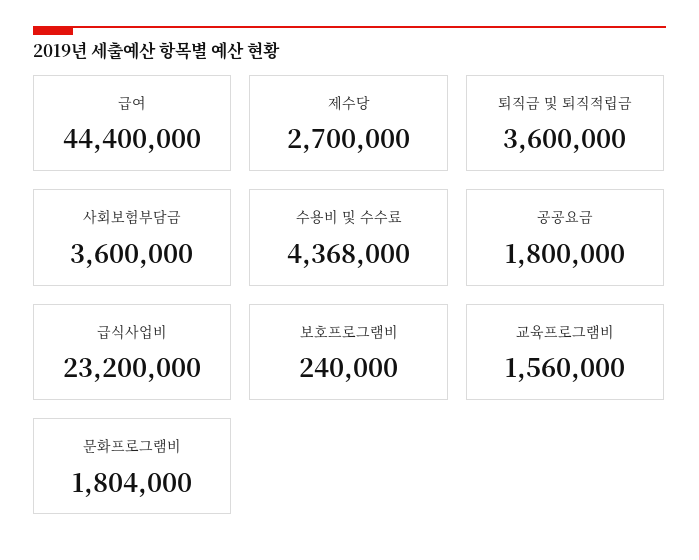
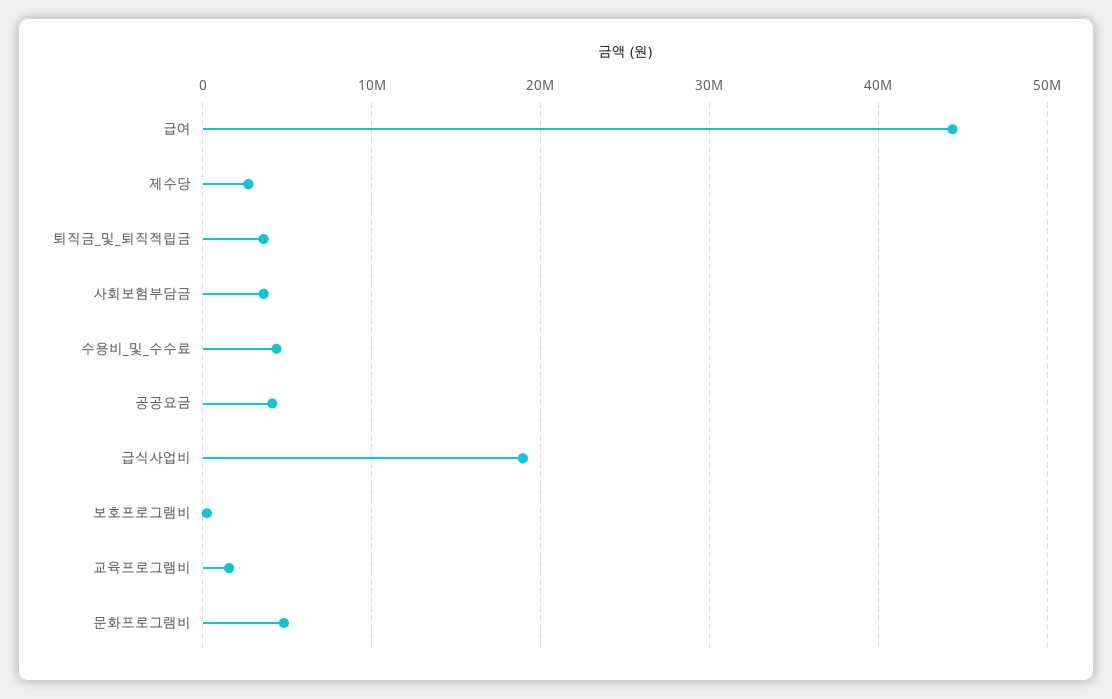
  {
    "급여": 44400000,
    "제수당": 2700000,
    "퇴직금 및 퇴직적립금": 3600000,
    "사회보험부담금": 3600000,
    "수용비 및 수수료": 4368000,
-   "공공요금": 1800000,
+   "공공요금": 4000000,
-   "급식사업비": 23200000,
+   "급식사업비": 19000000,
    "보호프로그램비": 240000,
    "교육프로그램비": 1560000,
-   "문화프로그램비": 1804000
+   "문화프로그램비": 5000000
  }

